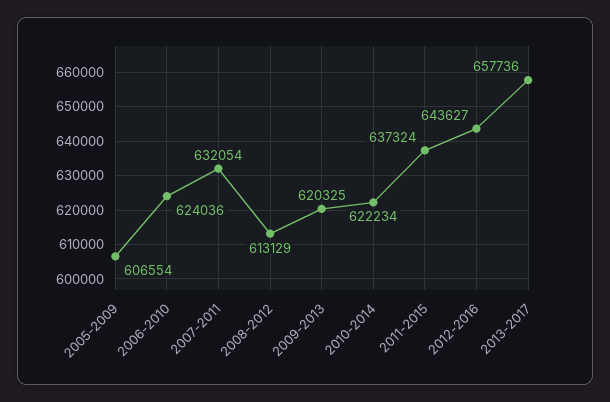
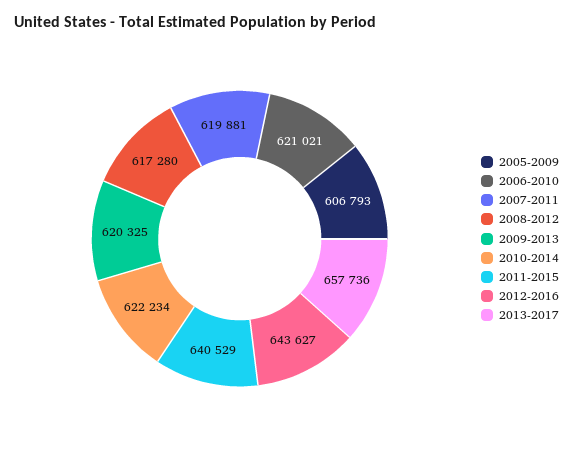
  {
-   "2005-2009": 606554,
+   "2005-2009": 606793,
-   "2006-2010": 624036,
+   "2006-2010": 621021,
-   "2007-2011": 632054,
+   "2007-2011": 619881,
-   "2008-2012": 613129,
+   "2008-2012": 617280,
    "2009-2013": 620325,
    "2010-2014": 622234,
-   "2011-2015": 637324,
+   "2011-2015": 640529,
    "2012-2016": 643627,
    "2013-2017": 657736
  }

